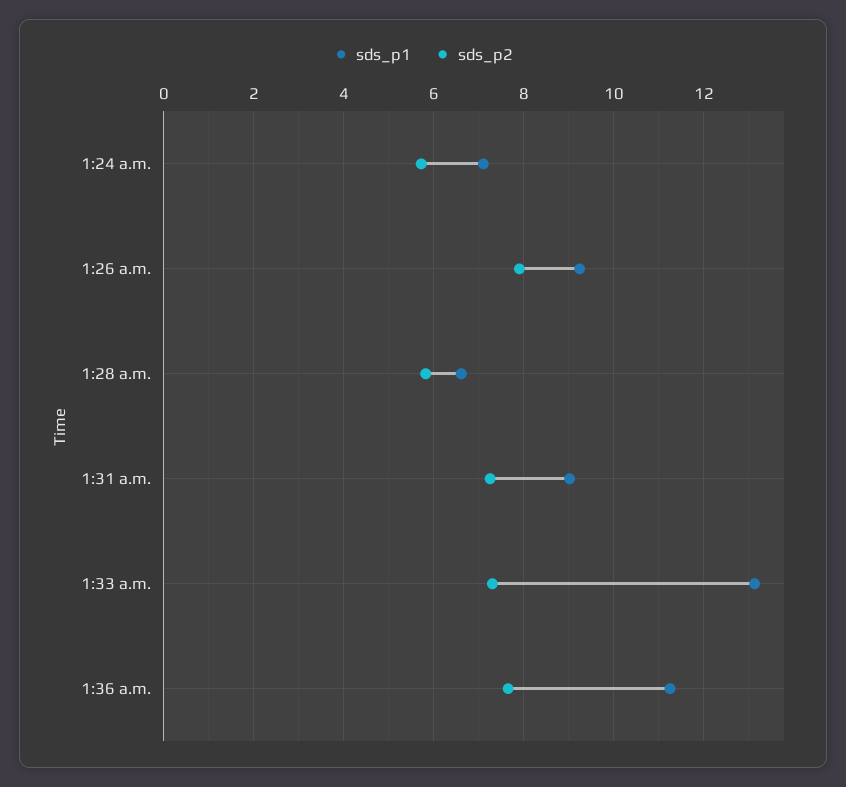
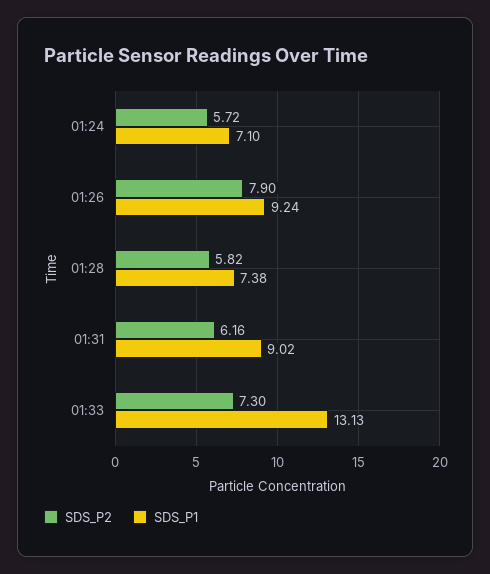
  {
    "sds_p1": {
      "1:24 a.m.": 7.1,
      "1:26 a.m.": 9.24,
-     "1:28 a.m.": 6.6,
+     "1:28 a.m.": 7.38,
      "1:31 a.m.": 9.02,
-     "1:33 a.m.": 13.13,
+     "1:33 a.m.": 13.13
-     "1:36 a.m.": 11.2
    },
    "sds_p2": {
      "1:24 a.m.": 5.72,
      "1:26 a.m.": 7.9,
      "1:28 a.m.": 5.82,
-     "1:31 a.m.": 7.2,
+     "1:31 a.m.": 6.16,
-     "1:33 a.m.": 7.3,
+     "1:33 a.m.": 7.3
-     "1:36 a.m.": 7.6
    }
  }

